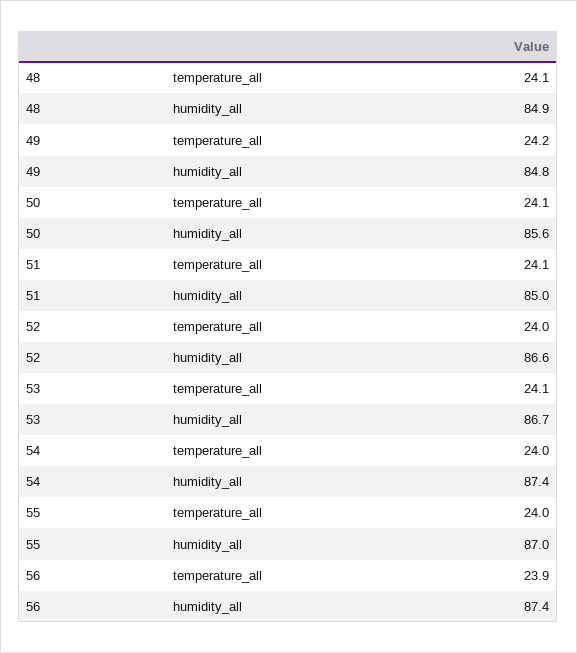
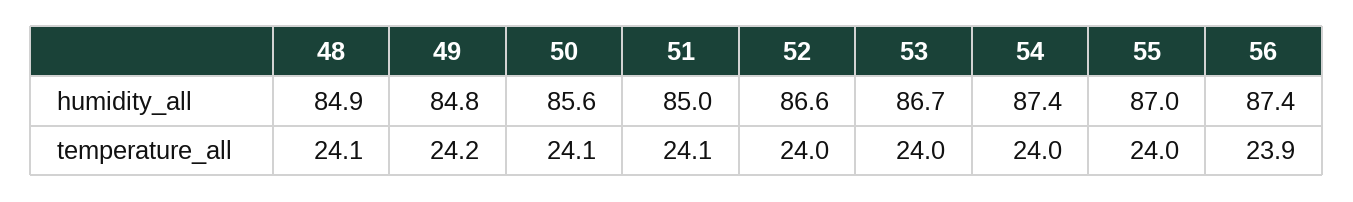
  {
    "48": {
      "temperature_all": 24.1,
      "humidity_all": 84.9
    },
    "49": {
      "temperature_all": 24.2,
      "humidity_all": 84.8
    },
    "50": {
      "temperature_all": 24.1,
      "humidity_all": 85.6
    },
    "51": {
      "temperature_all": 24.1,
      "humidity_all": 85
    },
    "52": {
      "temperature_all": 24,
      "humidity_all": 86.6
    },
    "53": {
-     "temperature_all": 24.1,
+     "temperature_all": 24,
      "humidity_all": 86.7
    },
    "54": {
      "temperature_all": 24,
      "humidity_all": 87.4
    },
    "55": {
      "temperature_all": 24,
      "humidity_all": 87
    },
    "56": {
      "temperature_all": 23.9,
      "humidity_all": 87.4
    }
  }

